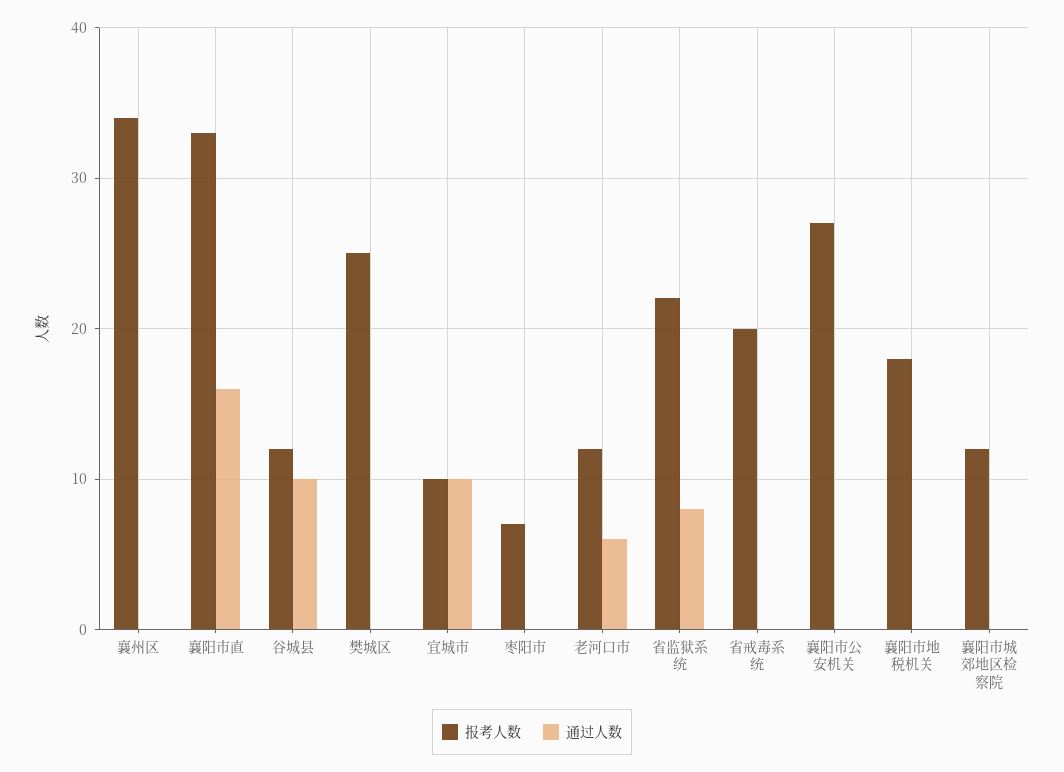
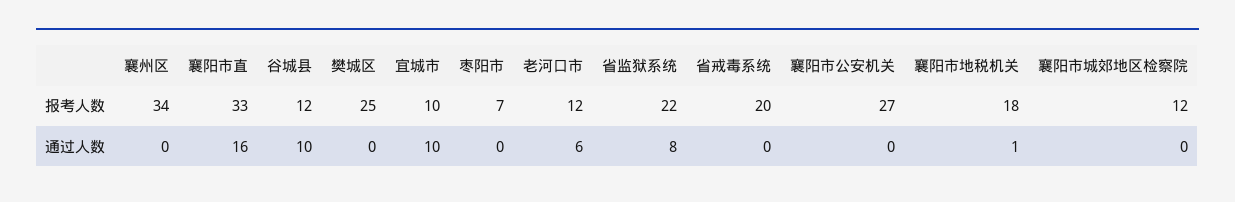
  {
    "报考人数": {
      "襄州区": 34,
      "襄阳市直": 33,
      "谷城县": 12,
      "樊城区": 25,
      "宜城市": 10,
      "枣阳市": 7,
      "老河口市": 12,
      "省监狱系统": 22,
      "省戒毒系统": 20,
      "襄阳市公安机关": 27,
      "襄阳市地税机关": 18,
      "襄阳市城郊地区检察院": 12
    },
    "通过人数": {
      "襄州区": 0,
      "襄阳市直": 16,
      "谷城县": 10,
      "樊城区": 0,
      "宜城市": 10,
      "枣阳市": 0,
      "老河口市": 6,
      "省监狱系统": 8,
      "省戒毒系统": 0,
      "襄阳市公安机关": 0,
-     "襄阳市地税机关": 0,
+     "襄阳市地税机关": 1,
      "襄阳市城郊地区检察院": 0
    }
  }

